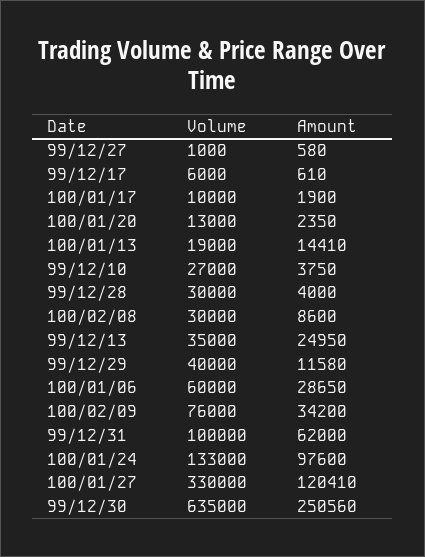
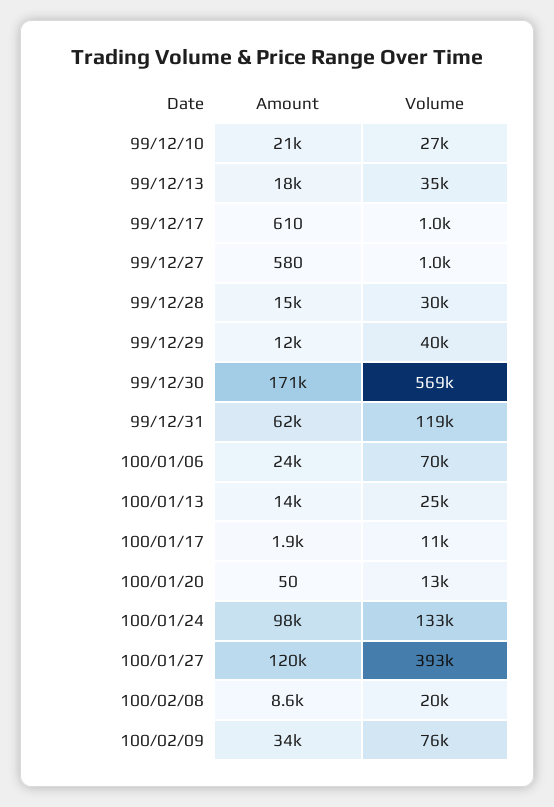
  {
    "Volume": {
      "99/12/27": 1000,
-     "99/12/17": 6000,
+     "99/12/17": 1000,
-     "100/01/17": 10000,
+     "100/01/17": 11000,
      "100/01/20": 13000,
-     "100/01/13": 19000,
+     "100/01/13": 25000,
      "99/12/10": 27000,
      "99/12/28": 30000,
-     "100/02/08": 30000,
+     "100/02/08": 20000,
      "99/12/13": 35000,
      "99/12/29": 40000,
-     "100/01/06": 60000,
+     "100/01/06": 70000,
      "100/02/09": 76000,
-     "99/12/31": 100000,
+     "99/12/31": 119000,
      "100/01/24": 133000,
-     "100/01/27": 330000,
+     "100/01/27": 393000,
-     "99/12/30": 635000
+     "99/12/30": 569000
    },
    "Amount": {
      "99/12/27": 580,
      "99/12/17": 610,
      "100/01/17": 1900,
-     "100/01/20": 2350,
+     "100/01/20": 50,
      "100/01/13": 14410,
-     "99/12/10": 3750,
+     "99/12/10": 21000,
-     "99/12/28": 4000,
+     "99/12/28": 15000,
      "100/02/08": 8600,
-     "99/12/13": 24950,
+     "99/12/13": 18000,
      "99/12/29": 11580,
-     "100/01/06": 28650,
+     "100/01/06": 24000,
      "100/02/09": 34200,
      "99/12/31": 62000,
      "100/01/24": 97600,
      "100/01/27": 120410,
-     "99/12/30": 250560
+     "99/12/30": 171000
    }
  }

